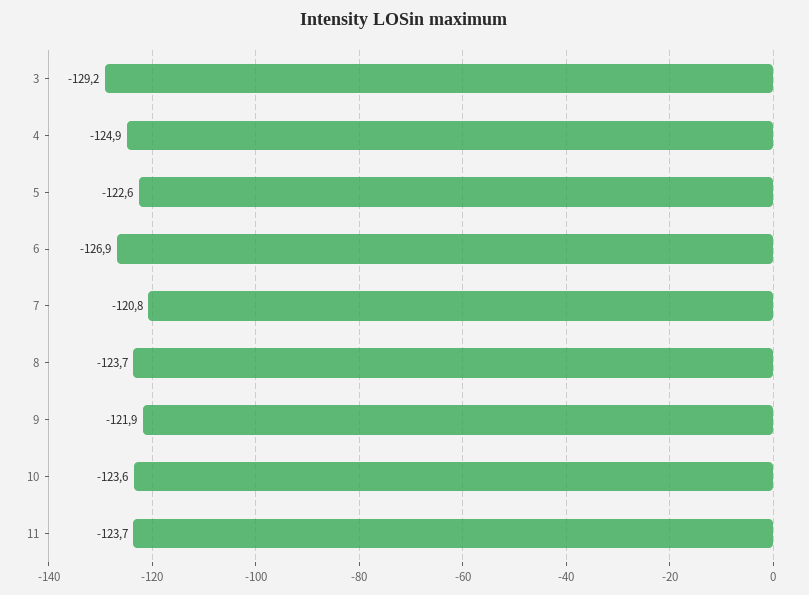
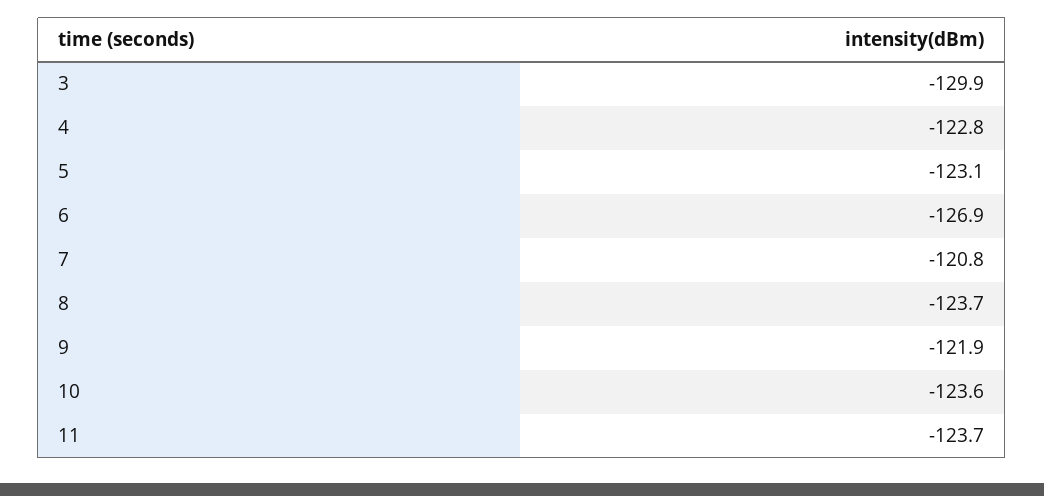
  {
-   "3": -129.2,
+   "3": -129.9,
-   "4": -124.9,
+   "4": -122.8,
-   "5": -122.6,
+   "5": -123.1,
    "6": -126.9,
    "7": -120.8,
    "8": -123.7,
    "9": -121.9,
    "10": -123.6,
    "11": -123.7
  }

